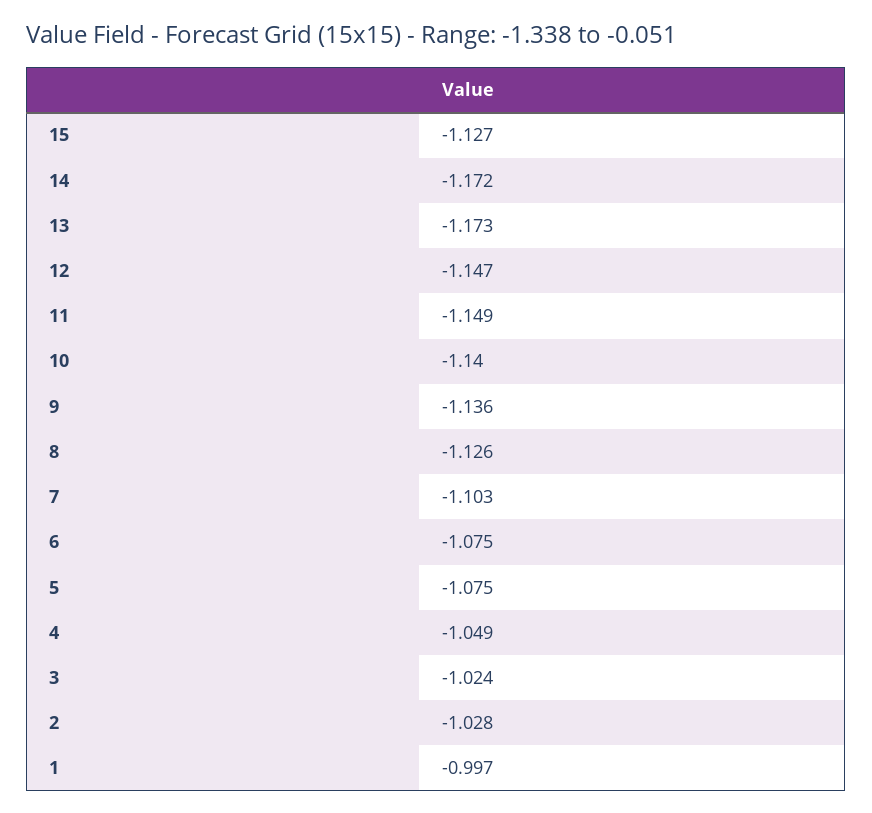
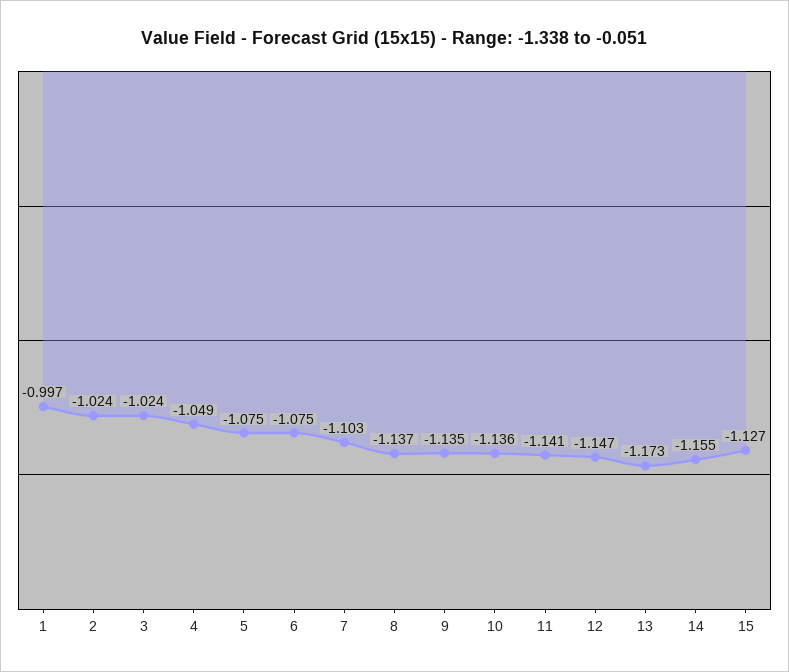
  {
    "15": -1.127,
-   "14": -1.172,
+   "14": -1.155,
    "13": -1.173,
    "12": -1.147,
-   "11": -1.149,
+   "11": -1.141,
-   "10": -1.14,
+   "10": -1.136,
-   "9": -1.136,
+   "9": -1.135,
-   "8": -1.126,
+   "8": -1.137,
    "7": -1.103,
    "6": -1.075,
    "5": -1.075,
    "4": -1.049,
    "3": -1.024,
-   "2": -1.028,
+   "2": -1.024,
    "1": -0.997
  }

